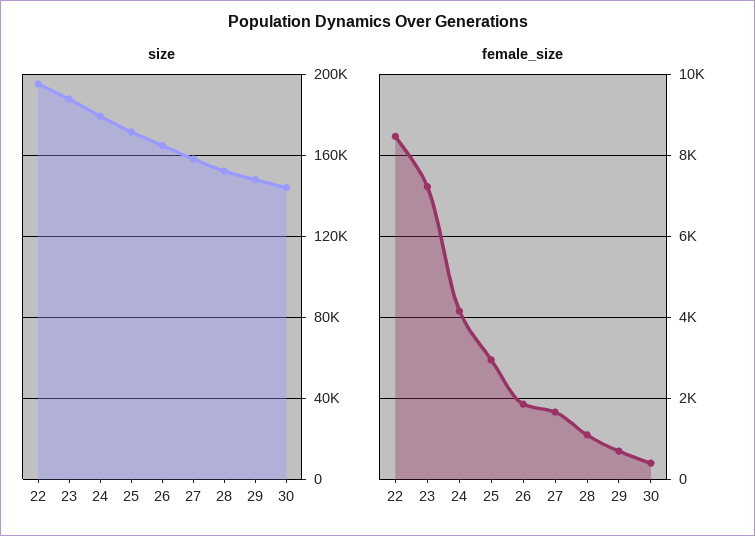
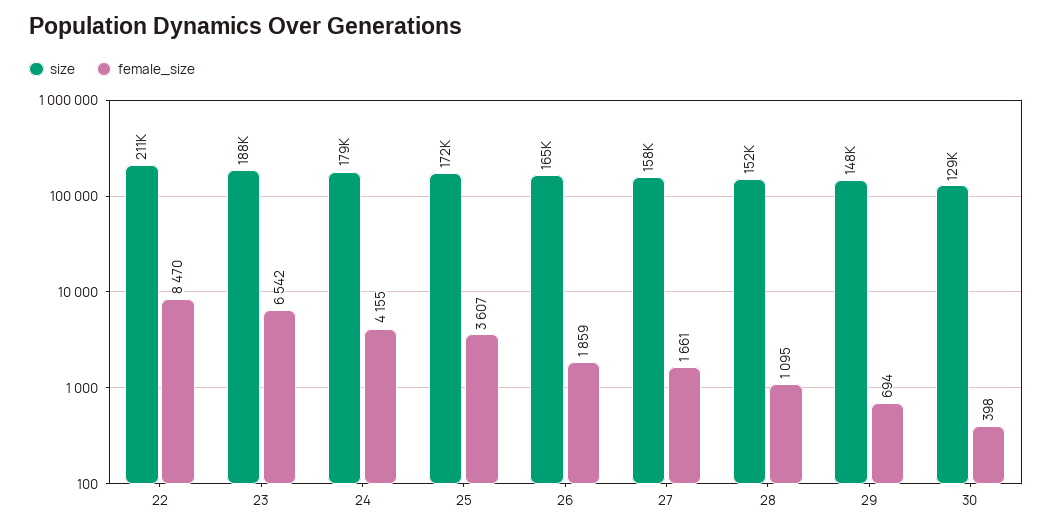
  {
    "size": {
-     "22": 195000,
+     "22": 211000,
      "23": 188000,
      "24": 179000,
      "25": 172000,
      "26": 165000,
      "27": 158000,
      "28": 152000,
      "29": 148000,
-     "30": 145000
+     "30": 129000
    },
    "female_size": {
      "22": 8470,
-     "23": 7200,
+     "23": 6542,
      "24": 4155,
-     "25": 3000,
+     "25": 3607,
      "26": 1859,
      "27": 1661,
      "28": 1095,
      "29": 694,
      "30": 398
    }
  }

